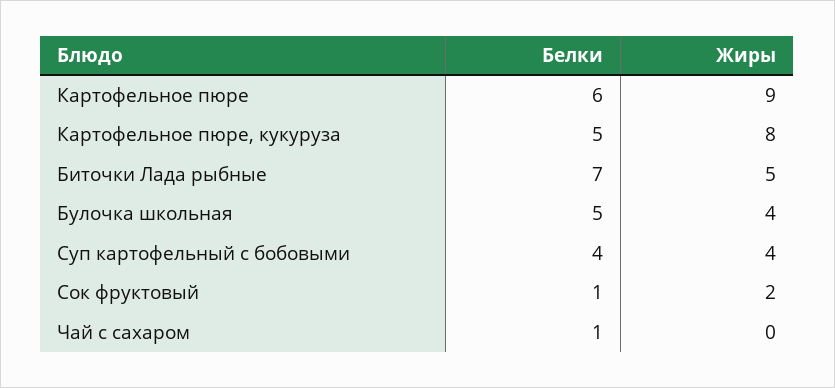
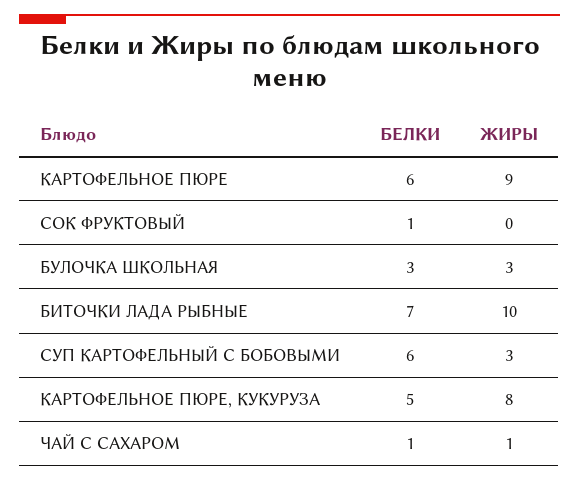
  {
    "Белки": {
      "Картофельное пюре": 6,
      "Картофельное пюре, кукуруза": 5,
      "Биточки Лада рыбные": 7,
-     "Булочка школьная": 5,
+     "Булочка школьная": 3,
-     "Суп картофельный с бобовыми": 4,
+     "Суп картофельный с бобовыми": 6,
      "Сок фруктовый": 1,
      "Чай с сахаром": 1
    },
    "Жиры": {
      "Картофельное пюре": 9,
      "Картофельное пюре, кукуруза": 8,
-     "Биточки Лада рыбные": 5,
+     "Биточки Лада рыбные": 10,
-     "Булочка школьная": 4,
+     "Булочка школьная": 3,
-     "Суп картофельный с бобовыми": 4,
+     "Суп картофельный с бобовыми": 3,
-     "Сок фруктовый": 2,
+     "Сок фруктовый": 0,
-     "Чай с сахаром": 0
+     "Чай с сахаром": 1
    }
  }

